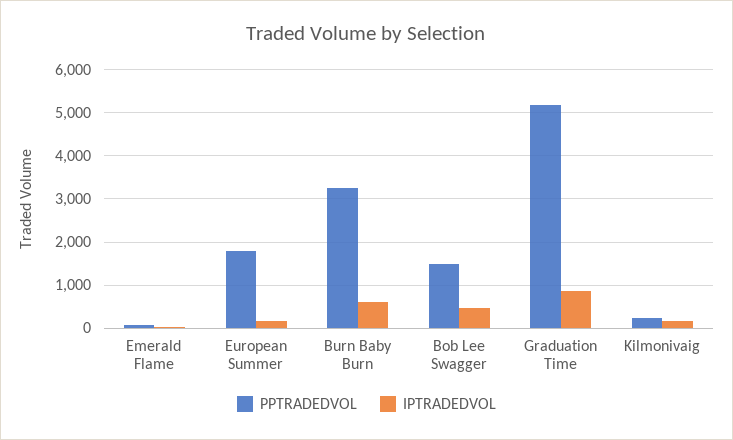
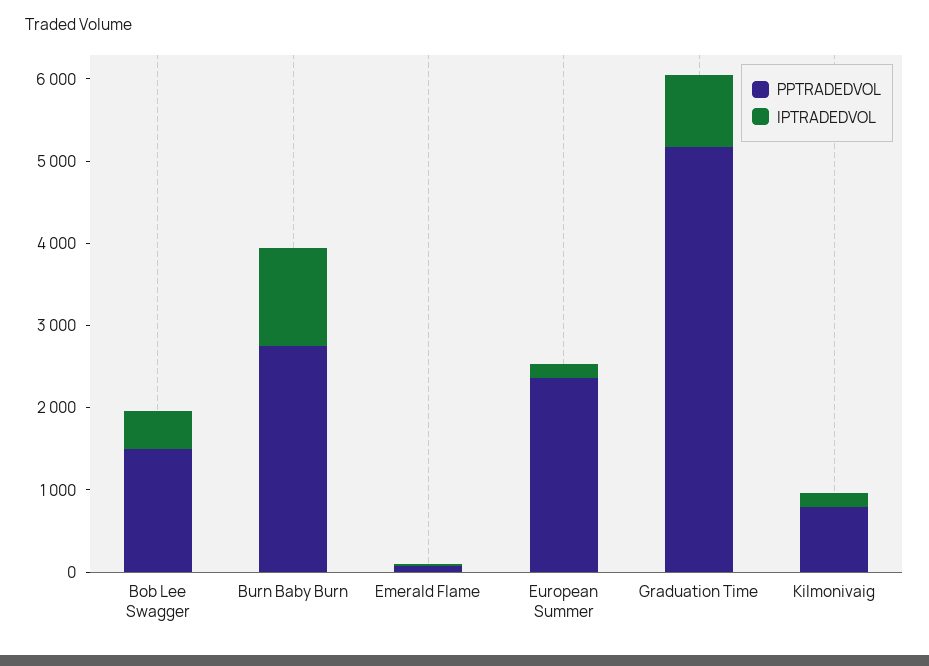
  {
    "PPTRADEDVOL": {
      "Emerald Flame": 0,
-     "European Summer": 1800,
+     "European Summer": 2400,
-     "Burn Baby Burn": 3200,
+     "Burn Baby Burn": 2800,
      "Bob Lee Swagger": 1400,
      "Graduation Time": 5200,
-     "Kilmonivaig": 200
+     "Kilmonivaig": 800
    },
    "IPTRADEDVOL": {
      "Emerald Flame": 0,
      "European Summer": 200,
-     "Burn Baby Burn": 600,
+     "Burn Baby Burn": 1200,
      "Bob Lee Swagger": 400,
      "Graduation Time": 800,
      "Kilmonivaig": 200
    }
  }

